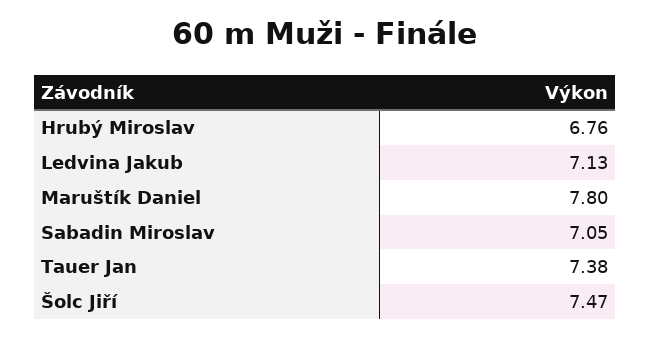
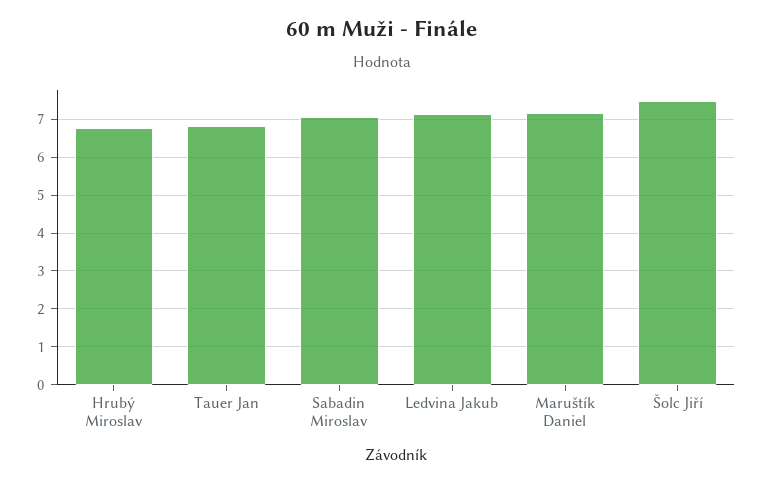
  {
    "Hrubý Miroslav": 6.76,
    "Ledvina Jakub": 7.13,
-   "Maruštík Daniel": 7.8,
+   "Maruštík Daniel": 7.2,
    "Sabadin Miroslav": 7.05,
-   "Tauer Jan": 7.38,
+   "Tauer Jan": 6.8,
    "Šolc Jiří": 7.47
  }

